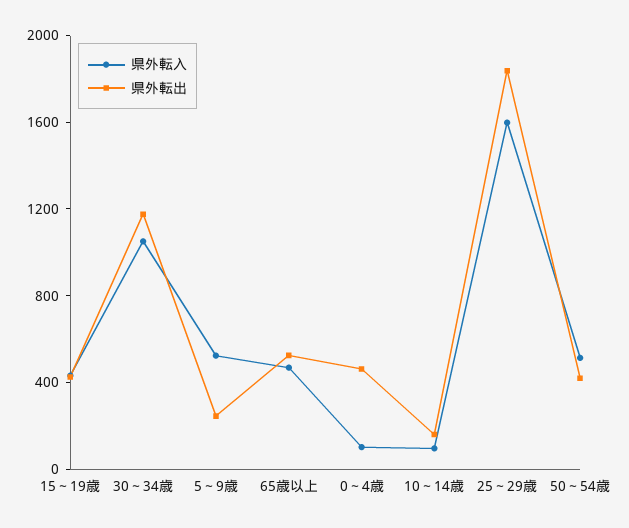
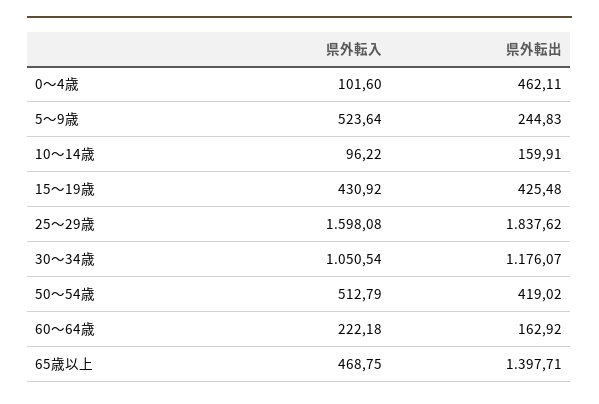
  {
    "県外転入": {
      "15～19歳": 430.92,
      "30～34歳": 1050.54,
      "5～9歳": 523.64,
      "65歳以上": 468.75,
      "0～4歳": 101.6,
      "10～14歳": 96.22,
      "25～29歳": 1598.08,
-     "50～54歳": 512.79
+     "50～54歳": 512.79,
+     "60～64歳": 222.18
    },
    "県外転出": {
      "15～19歳": 425.48,
      "30～34歳": 1176.07,
      "5～9歳": 244.83,
-     "65歳以上": 500,
+     "65歳以上": 1397.71,
      "0～4歳": 462.11,
      "10～14歳": 159.91,
      "25～29歳": 1837.62,
-     "50～54歳": 419.02
+     "50～54歳": 419.02,
+     "60～64歳": 162.92
    }
  }

